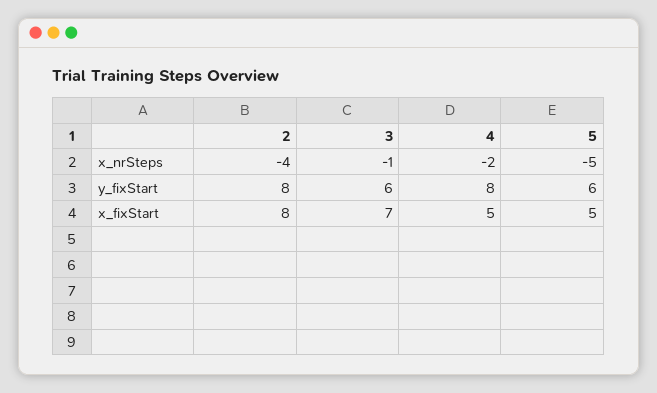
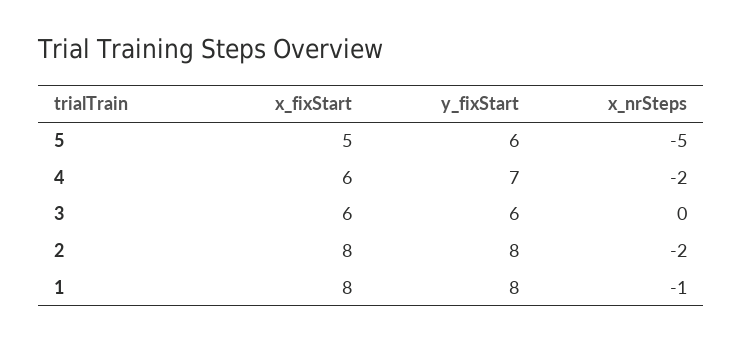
  {
    "2": {
-     "x_nrSteps": -4,
+     "x_nrSteps": -2,
      "y_fixStart": 8,
      "x_fixStart": 8
    },
    "3": {
-     "x_nrSteps": -1,
+     "x_nrSteps": 0,
      "y_fixStart": 6,
-     "x_fixStart": 7
+     "x_fixStart": 6
    },
    "4": {
      "x_nrSteps": -2,
-     "y_fixStart": 8,
+     "y_fixStart": 7,
-     "x_fixStart": 5
+     "x_fixStart": 6
    },
    "5": {
      "x_nrSteps": -5,
      "y_fixStart": 6,
      "x_fixStart": 5
-   }
+   },
+   "1": {
+     "x_fixStart": 8,
+     "y_fixStart": 8,
+     "x_nrSteps": -1
+   }
  }

